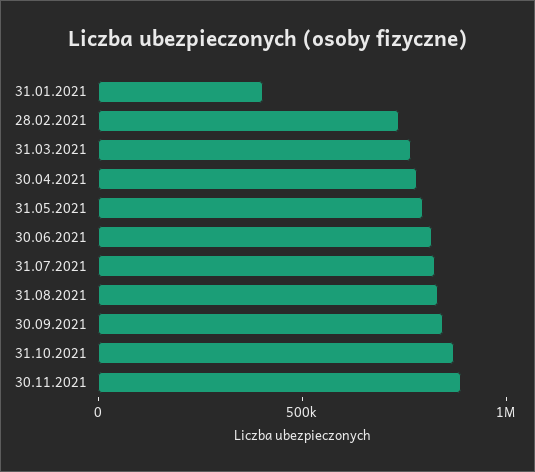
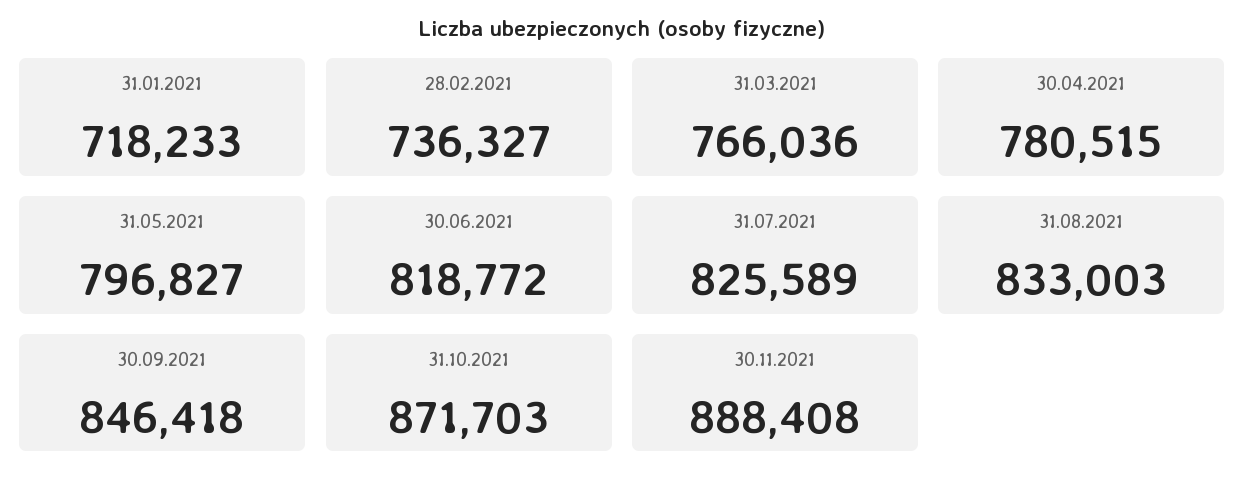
  {
-   "31.01.2021": 400000,
+   "31.01.2021": 718233,
    "28.02.2021": 736327,
    "31.03.2021": 766036,
    "30.04.2021": 780515,
    "31.05.2021": 796827,
    "30.06.2021": 818772,
    "31.07.2021": 825589,
    "31.08.2021": 833003,
    "30.09.2021": 846418,
    "31.10.2021": 871703,
    "30.11.2021": 888408
  }

